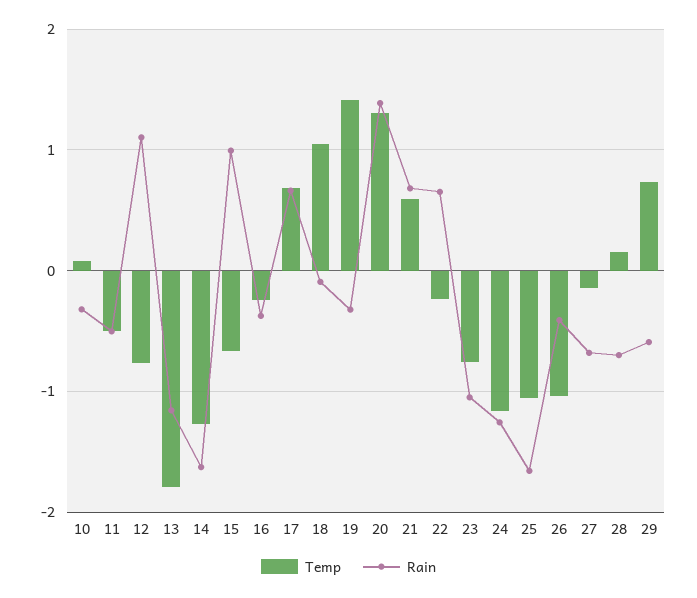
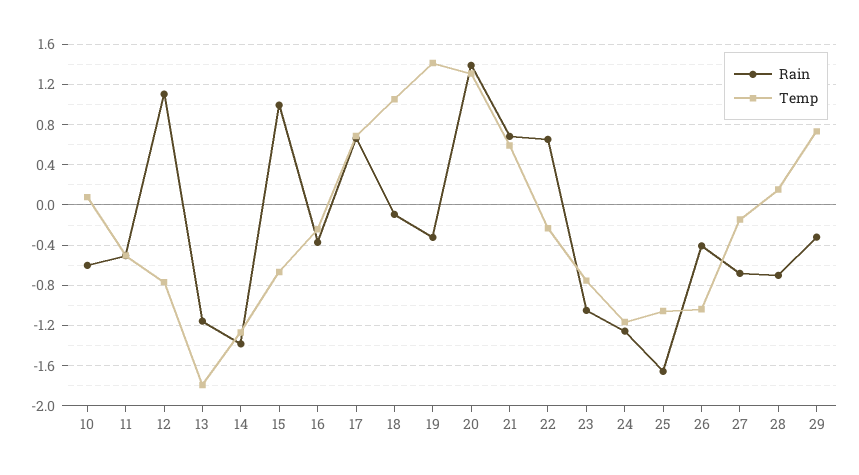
  {
    "Temp": {
      "10": 0.1,
      "11": -0.5,
      "12": -0.8,
      "13": -1.8,
      "14": -1.3,
      "15": -0.7,
      "16": -0.2,
      "17": 0.7,
      "18": 1.1,
      "19": 1.4,
      "20": 1.3,
      "21": 0.6,
      "22": -0.2,
      "23": -0.8,
      "24": -1.2,
      "25": -1.1,
      "26": -1,
      "27": -0.1,
      "28": 0.2,
      "29": 0.7
    },
    "Rain": {
-     "10": -0.3,
+     "10": -0.6,
      "11": -0.5,
      "12": 1.1,
      "13": -1.2,
-     "14": -1.6,
+     "14": -1.4,
      "15": 1,
      "16": -0.4,
      "17": 0.7,
      "18": -0.1,
      "19": -0.3,
      "20": 1.4,
      "21": 0.7,
      "22": 0.7,
      "23": -1.1,
      "24": -1.3,
      "25": -1.7,
      "26": -0.4,
      "27": -0.7,
      "28": -0.7,
-     "29": -0.6
+     "29": -0.3
    }
  }

